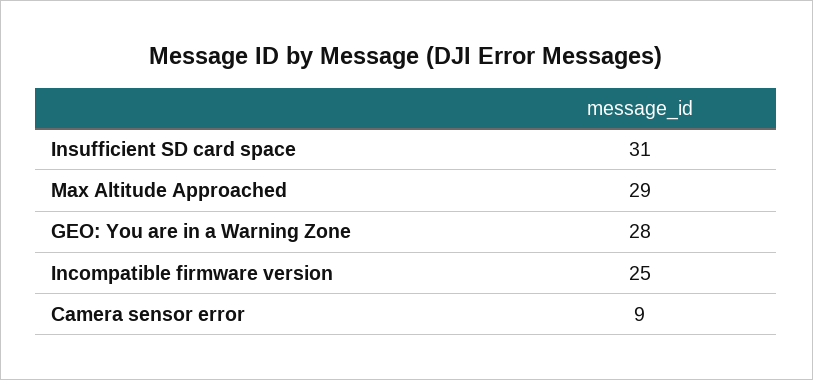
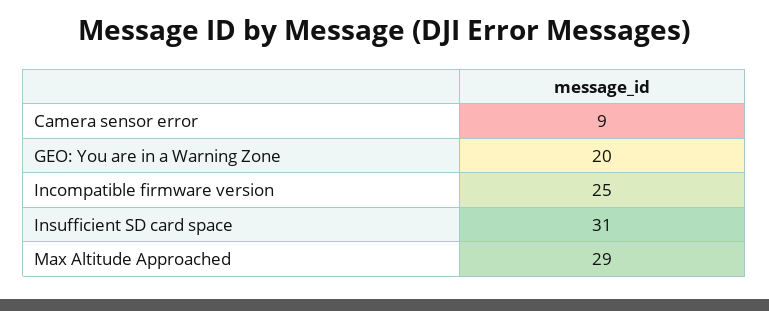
  {
    "Insufficient SD card space": 31,
    "Max Altitude Approached": 29,
-   "GEO: You are in a Warning Zone": 28,
+   "GEO: You are in a Warning Zone": 20,
    "Incompatible firmware version": 25,
    "Camera sensor error": 9
  }

